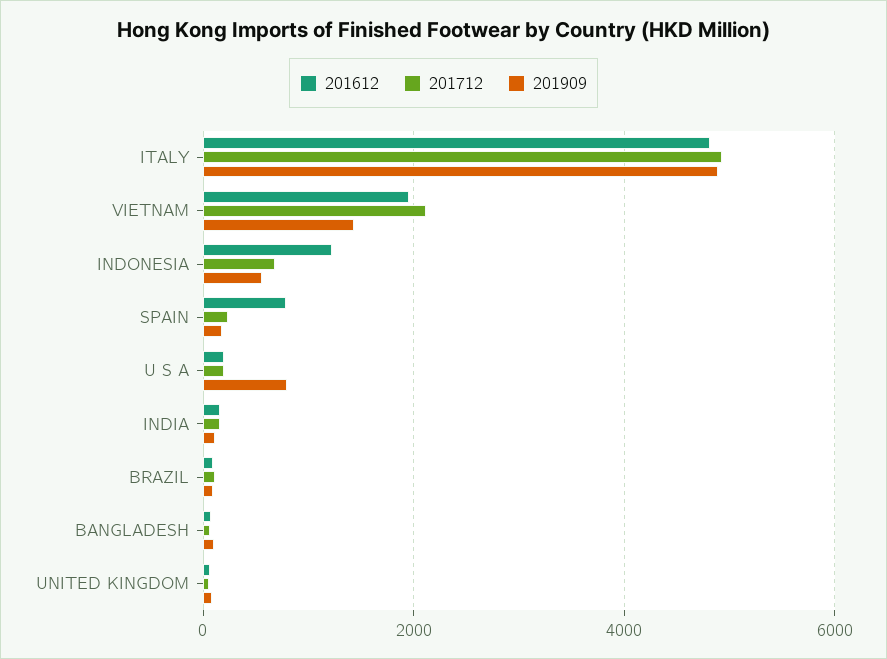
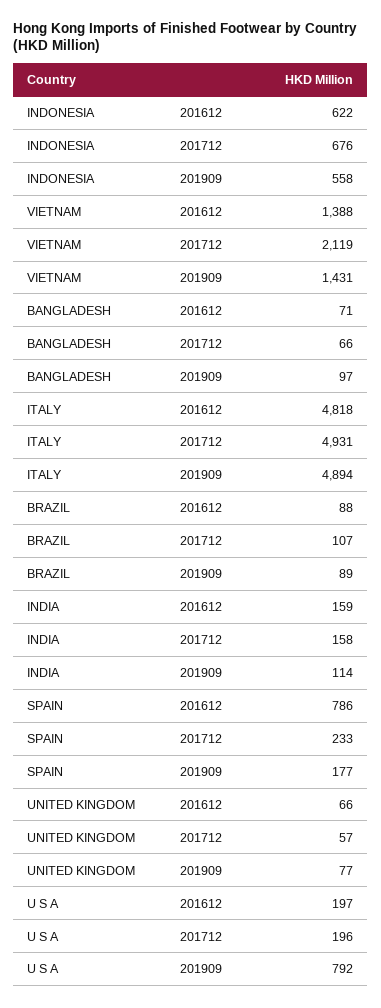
  {
    "201612": {
      "ITALY": 4818,
-     "VIETNAM": 2000,
+     "VIETNAM": 1388,
-     "INDONESIA": 1200,
+     "INDONESIA": 622,
      "SPAIN": 786,
      "U S A": 197,
      "INDIA": 159,
      "BRAZIL": 88,
      "BANGLADESH": 71,
      "UNITED KINGDOM": 66
    },
    "201712": {
      "ITALY": 4931,
      "VIETNAM": 2119,
      "INDONESIA": 676,
      "SPAIN": 233,
      "U S A": 196,
      "INDIA": 158,
      "BRAZIL": 107,
      "BANGLADESH": 66,
      "UNITED KINGDOM": 57
    },
    "201909": {
      "ITALY": 4894,
      "VIETNAM": 1431,
      "INDONESIA": 558,
      "SPAIN": 177,
      "U S A": 792,
      "INDIA": 114,
      "BRAZIL": 89,
      "BANGLADESH": 97,
      "UNITED KINGDOM": 77
    }
  }

